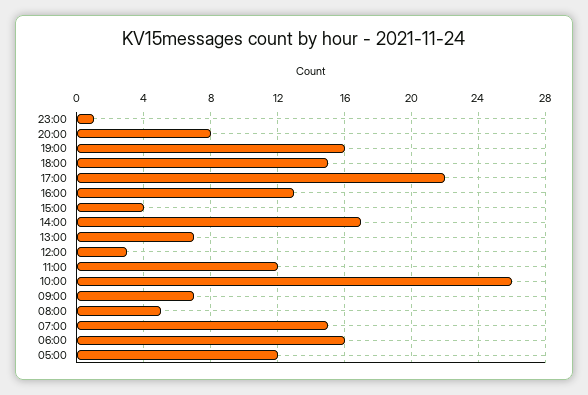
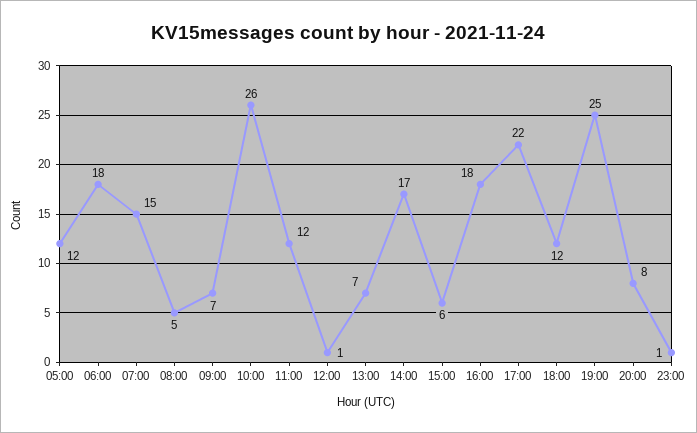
  {
    "23:00": 1,
    "20:00": 8,
-   "19:00": 16,
+   "19:00": 25,
-   "18:00": 15,
+   "18:00": 12,
    "17:00": 22,
-   "16:00": 13,
+   "16:00": 18,
-   "15:00": 4,
+   "15:00": 6,
    "14:00": 17,
    "13:00": 7,
-   "12:00": 3,
+   "12:00": 1,
    "11:00": 12,
    "10:00": 26,
    "09:00": 7,
    "08:00": 5,
    "07:00": 15,
-   "06:00": 16,
+   "06:00": 18,
    "05:00": 12
  }

